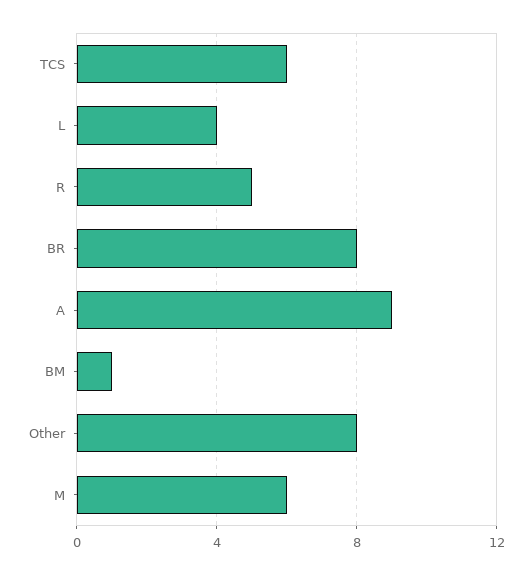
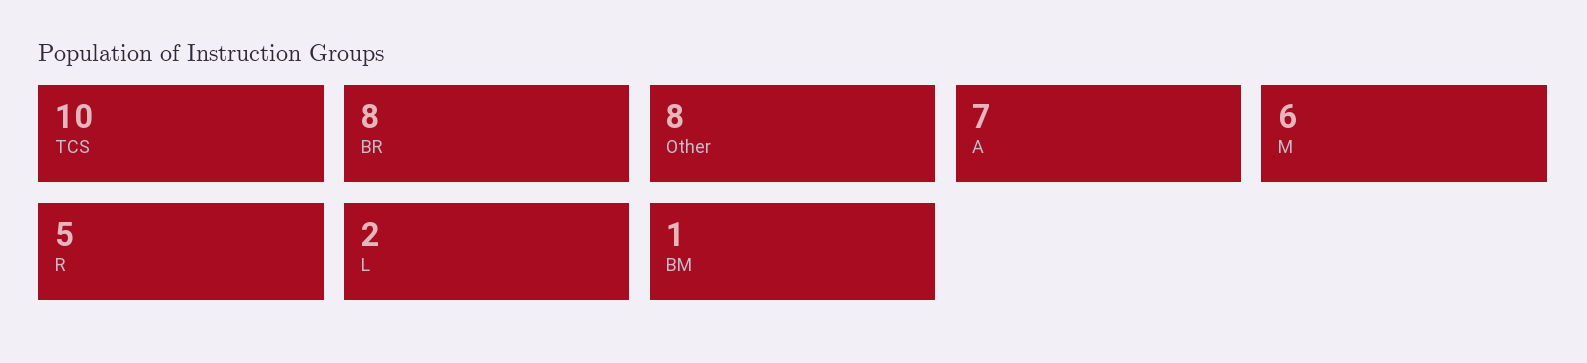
  {
-   "TCS": 6,
+   "TCS": 10,
-   "L": 4,
+   "L": 2,
    "R": 5,
    "BR": 8,
-   "A": 9,
+   "A": 7,
    "BM": 1,
    "Other": 8,
    "M": 6
  }

